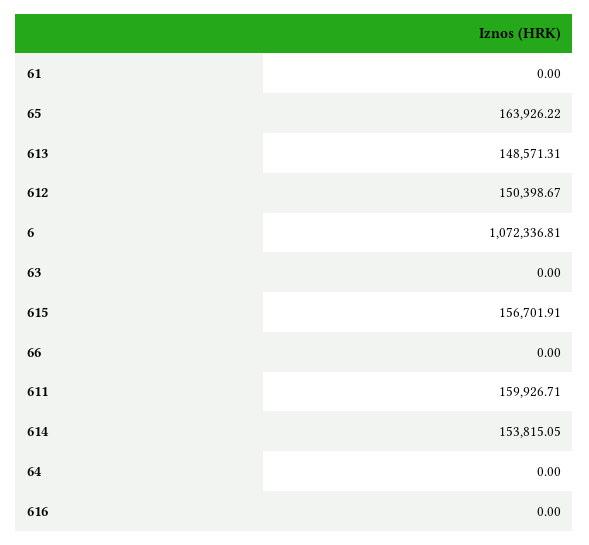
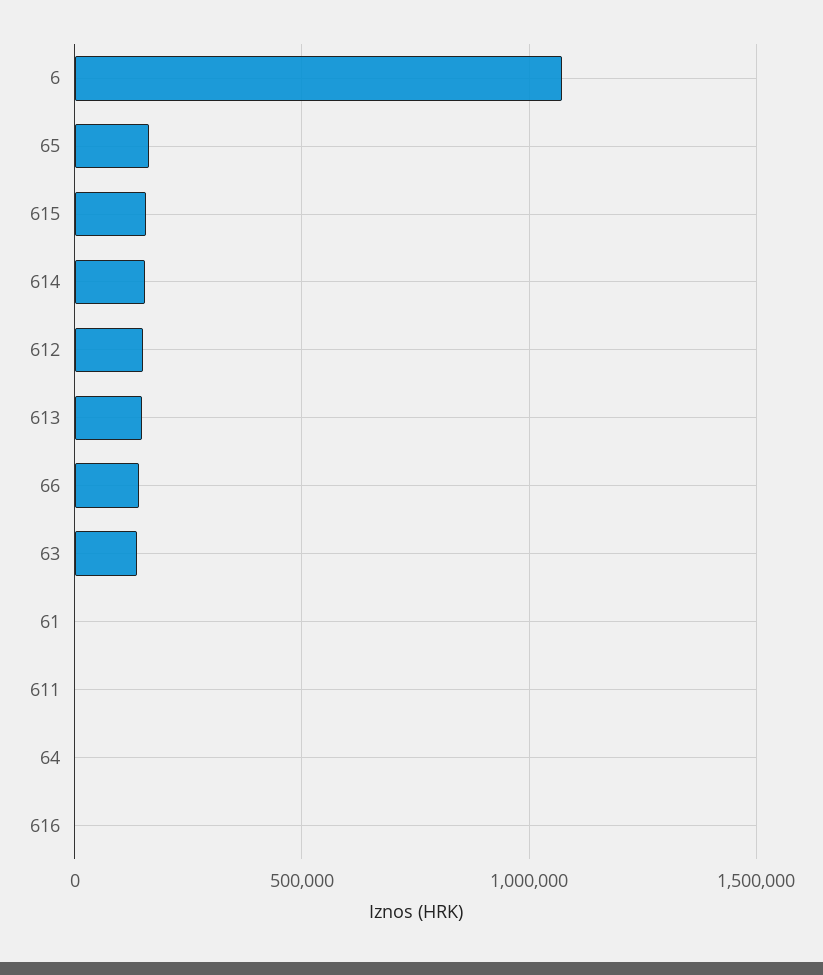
  {
    "61": 0,
    "65": 163926.22,
    "613": 148571.31,
    "612": 150398.67,
    "6": 1072336.81,
-   "63": 0,
+   "63": 150000,
    "615": 156701.91,
-   "66": 0,
+   "66": 150000,
-   "611": 159926.71,
+   "611": 0,
    "614": 153815.05,
    "64": 0,
    "616": 0
  }

